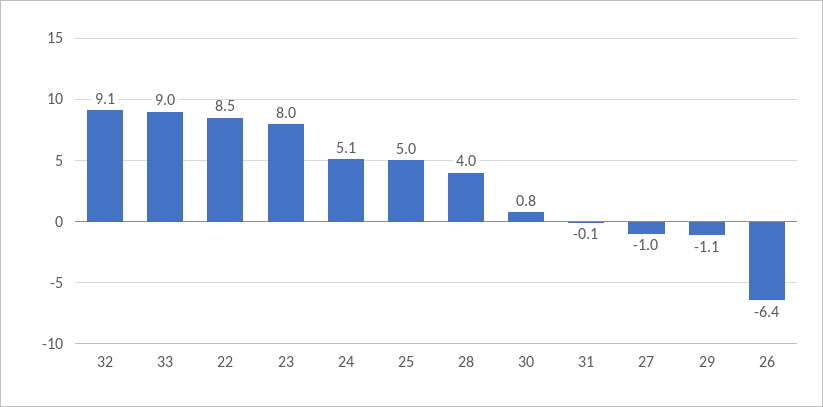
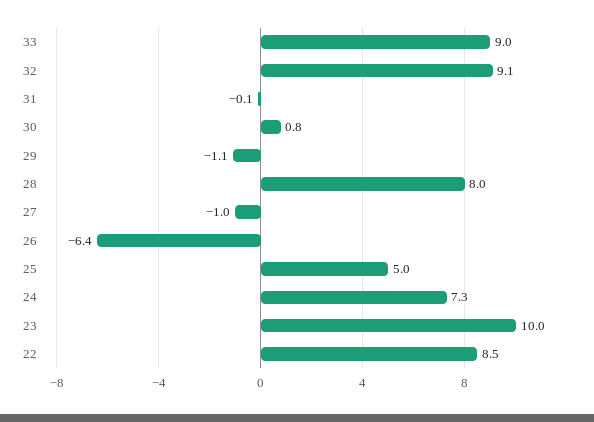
  {
    "32": 9.1,
    "33": 9,
    "22": 8.5,
-   "23": 8,
+   "23": 10,
-   "24": 5.1,
+   "24": 7.3,
    "25": 5,
-   "28": 4,
+   "28": 8,
    "30": 0.8,
    "31": -0.1,
    "27": -1,
    "29": -1.1,
    "26": -6.4
  }

